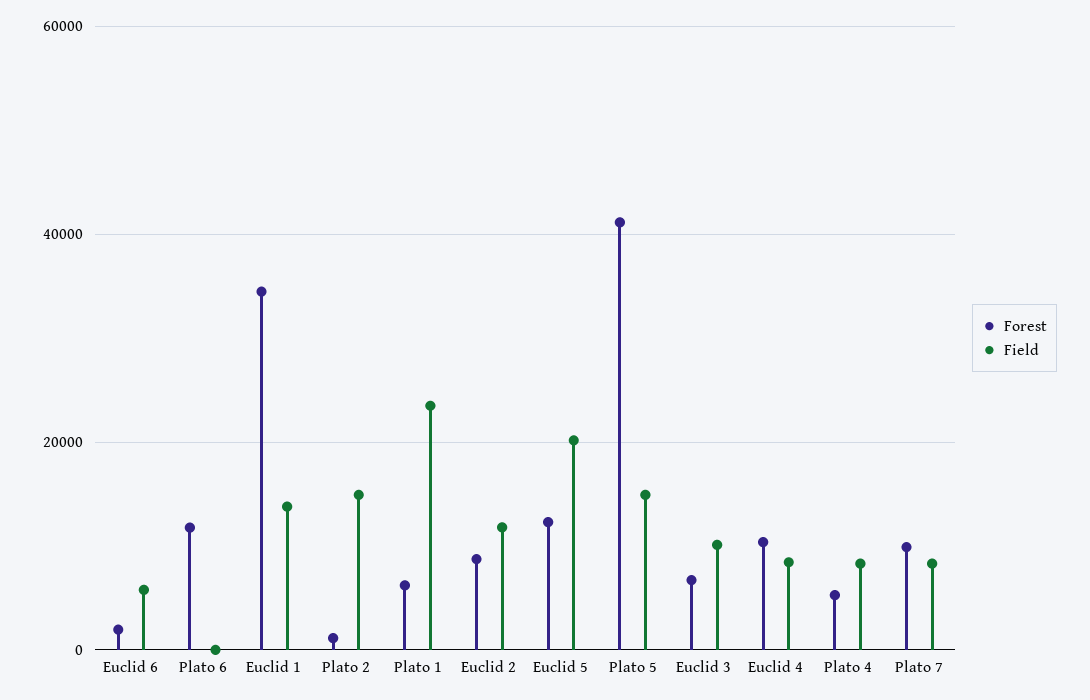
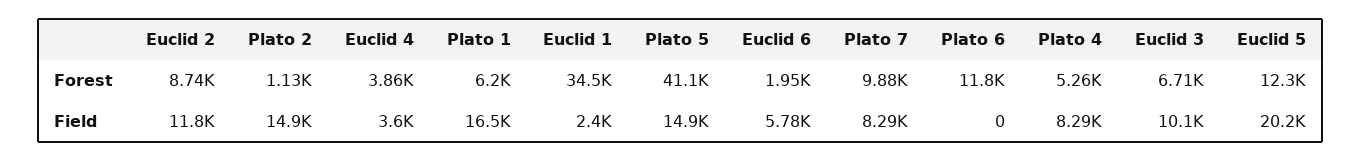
  {
    "Forest": {
      "Euclid 6": 1950,
      "Plato 6": 11800,
      "Euclid 1": 34500,
      "Plato 2": 1130,
      "Plato 1": 6200,
      "Euclid 2": 8740,
      "Euclid 5": 12300,
      "Plato 5": 41100,
      "Euclid 3": 6710,
-     "Euclid 4": 10000,
+     "Euclid 4": 3860,
      "Plato 4": 5260,
      "Plato 7": 9880
    },
    "Field": {
      "Euclid 6": 5780,
      "Plato 6": 0,
-     "Euclid 1": 14000,
+     "Euclid 1": 2400,
      "Plato 2": 14900,
-     "Plato 1": 24000,
+     "Plato 1": 16500,
      "Euclid 2": 11800,
      "Euclid 5": 20200,
      "Plato 5": 14900,
      "Euclid 3": 10100,
-     "Euclid 4": 8000,
+     "Euclid 4": 3600,
      "Plato 4": 8290,
      "Plato 7": 8290
    }
  }

